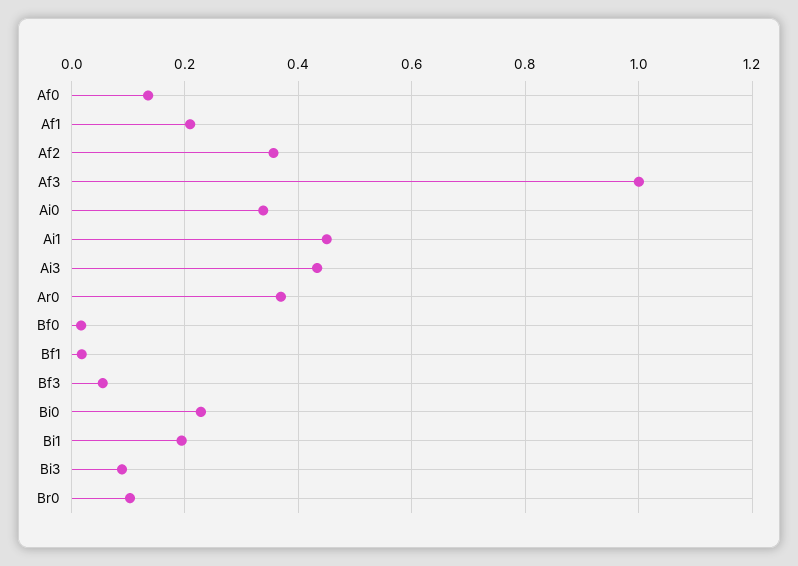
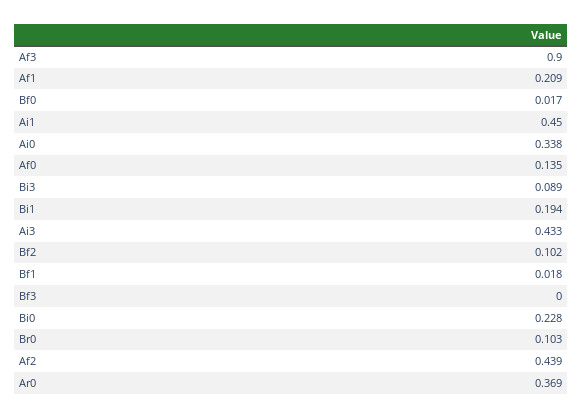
  {
    "Af0": 0.135,
    "Af1": 0.209,
-   "Af2": 0.36,
+   "Af2": 0.439,
-   "Af3": 1,
+   "Af3": 0.9,
    "Ai0": 0.338,
    "Ai1": 0.45,
    "Ai3": 0.433,
    "Ar0": 0.369,
    "Bf0": 0.017,
    "Bf1": 0.018,
-   "Bf3": 0.06,
+   "Bf3": 0,
    "Bi0": 0.228,
    "Bi1": 0.194,
    "Bi3": 0.089,
-   "Br0": 0.103
+   "Br0": 0.103,
+   "Bf2": 0.102
  }

